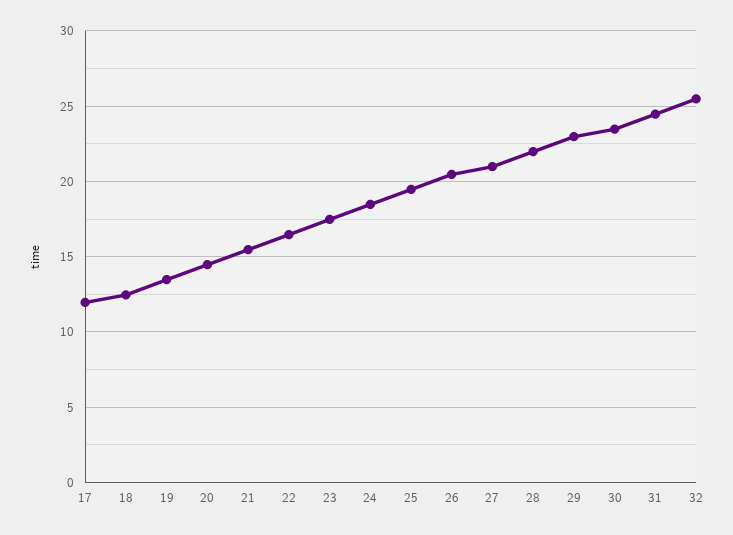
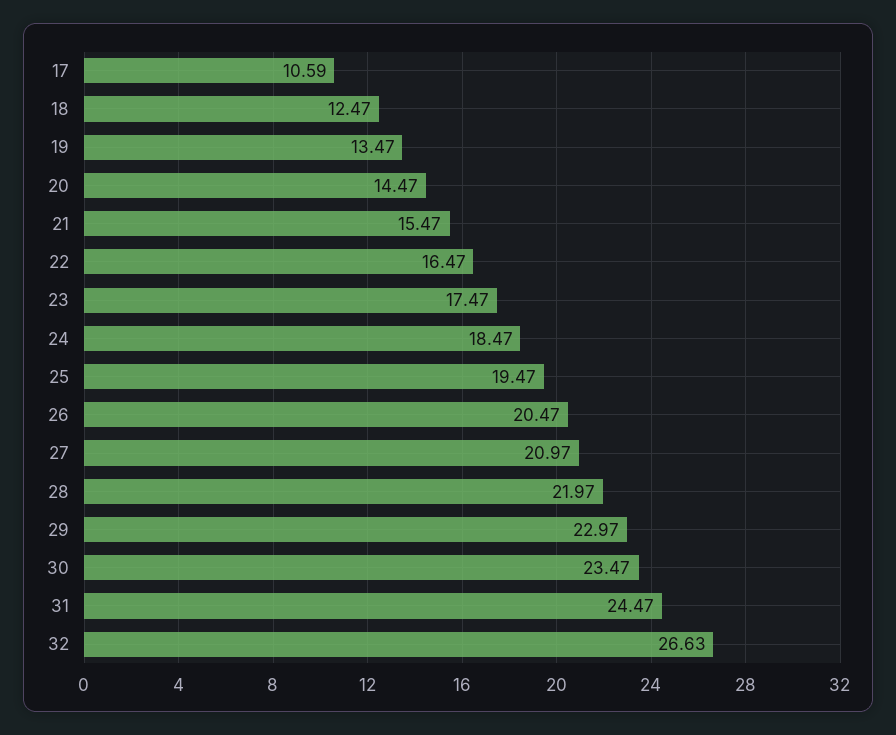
  {
-   "17": 12,
+   "17": 10.59,
    "18": 12.47,
    "19": 13.47,
    "20": 14.47,
    "21": 15.47,
    "22": 16.47,
    "23": 17.47,
    "24": 18.47,
    "25": 19.47,
    "26": 20.47,
    "27": 20.97,
    "28": 21.97,
    "29": 22.97,
    "30": 23.47,
    "31": 24.47,
-   "32": 25.5
+   "32": 26.63
  }

